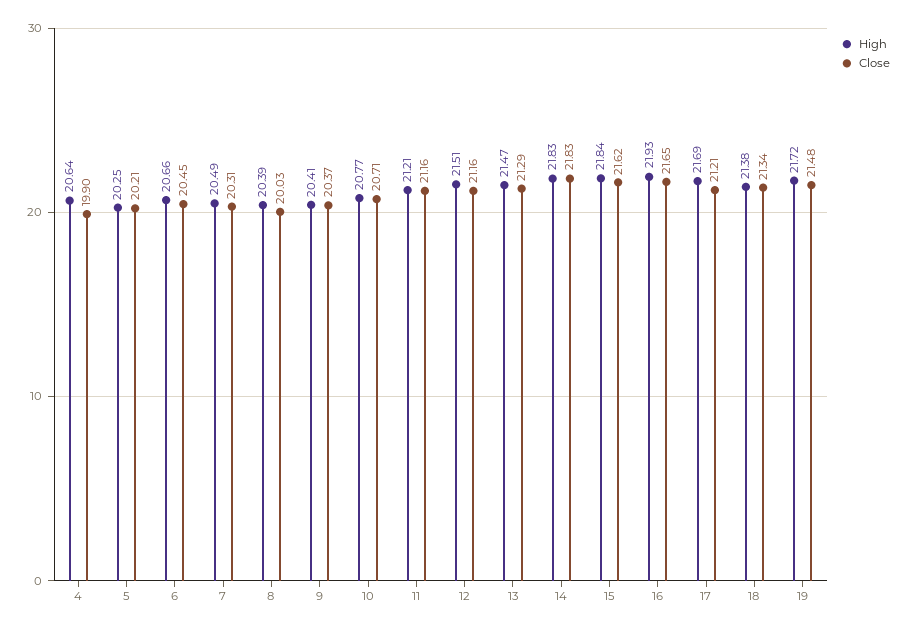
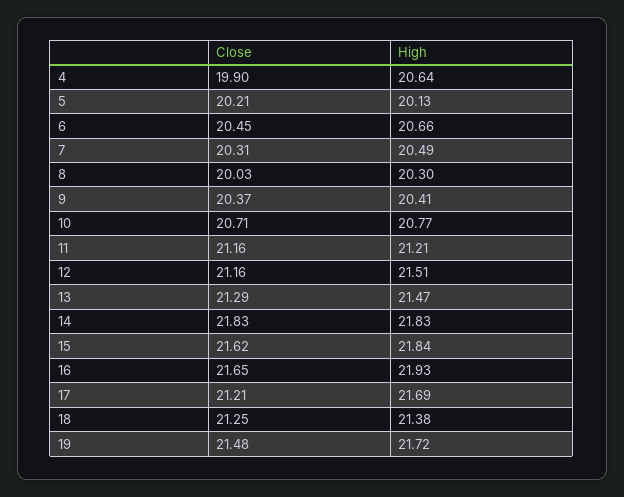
  {
    "High": {
      "4": 20.64,
-     "5": 20.25,
+     "5": 20.13,
      "6": 20.66,
      "7": 20.49,
-     "8": 20.39,
+     "8": 20.3,
      "9": 20.41,
      "10": 20.77,
      "11": 21.21,
      "12": 21.51,
      "13": 21.47,
      "14": 21.83,
      "15": 21.84,
      "16": 21.93,
      "17": 21.69,
      "18": 21.38,
      "19": 21.72
    },
    "Close": {
      "4": 19.9,
      "5": 20.21,
      "6": 20.45,
      "7": 20.31,
      "8": 20.03,
      "9": 20.37,
      "10": 20.71,
      "11": 21.16,
      "12": 21.16,
      "13": 21.29,
      "14": 21.83,
      "15": 21.62,
      "16": 21.65,
      "17": 21.21,
-     "18": 21.34,
+     "18": 21.25,
      "19": 21.48
    }
  }

